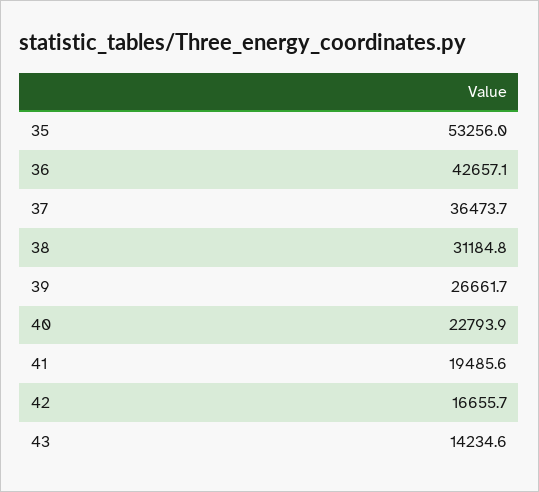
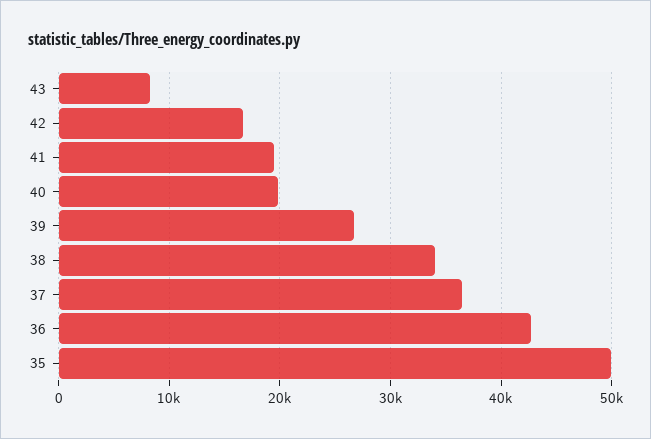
  {
-   "35": 53256,
+   "35": 50000,
    "36": 42657.1,
    "37": 36473.7,
-   "38": 31184.8,
+   "38": 34000,
    "39": 26661.7,
-   "40": 22793.9,
+   "40": 20000,
    "41": 19485.6,
    "42": 16655.7,
-   "43": 14234.6
+   "43": 8000
  }

